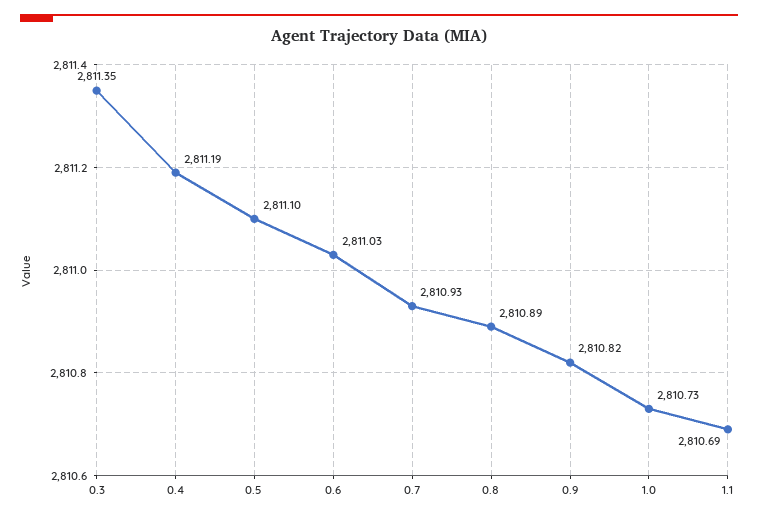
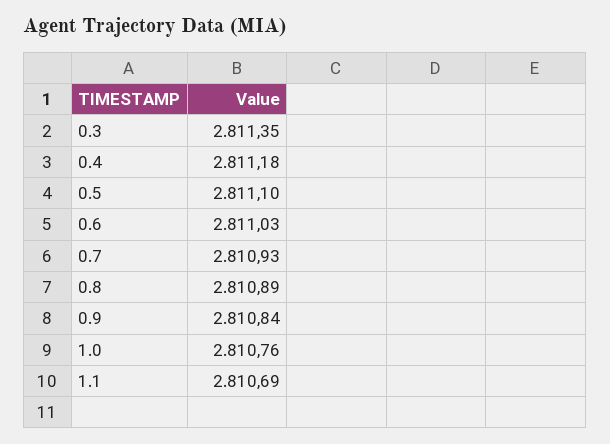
  {
    "0.3": 2811.35,
-   "0.4": 2811.19,
+   "0.4": 2811.18,
    "0.5": 2811.1,
    "0.6": 2811.03,
    "0.7": 2810.93,
    "0.8": 2810.89,
-   "0.9": 2810.82,
+   "0.9": 2810.84,
-   "1.0": 2810.73,
+   "1.0": 2810.76,
    "1.1": 2810.69
  }

